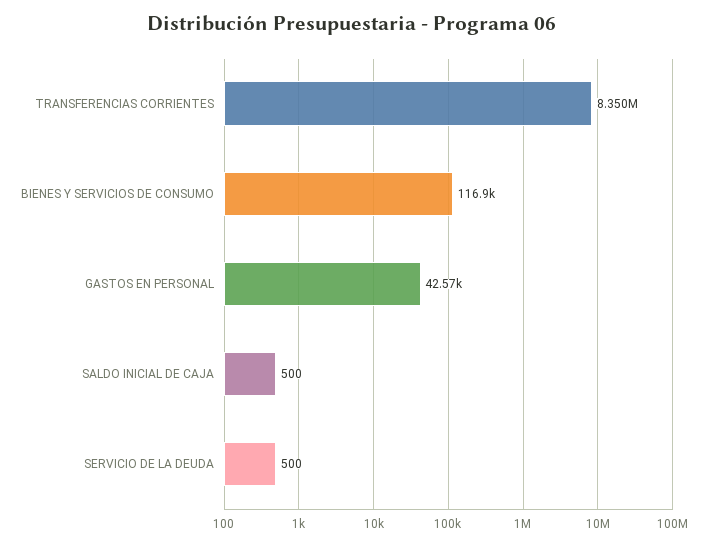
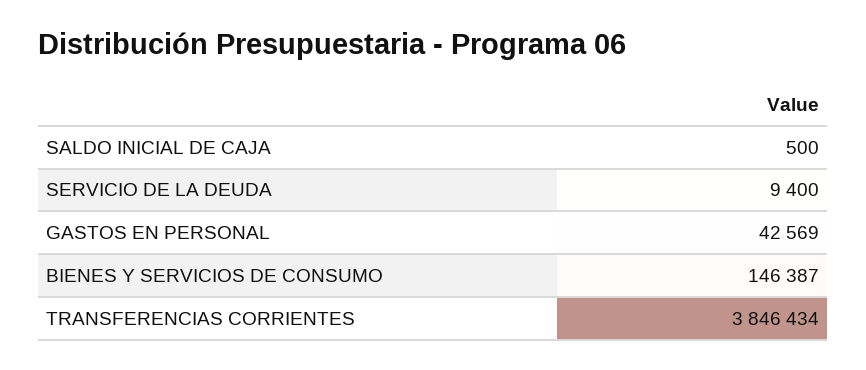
  {
-   "TRANSFERENCIAS CORRIENTES": 8350000,
+   "TRANSFERENCIAS CORRIENTES": 3846434,
-   "BIENES Y SERVICIOS DE CONSUMO": 116900,
+   "BIENES Y SERVICIOS DE CONSUMO": 146387,
    "GASTOS EN PERSONAL": 42569,
    "SALDO INICIAL DE CAJA": 500,
-   "SERVICIO DE LA DEUDA": 500
+   "SERVICIO DE LA DEUDA": 9400
  }

